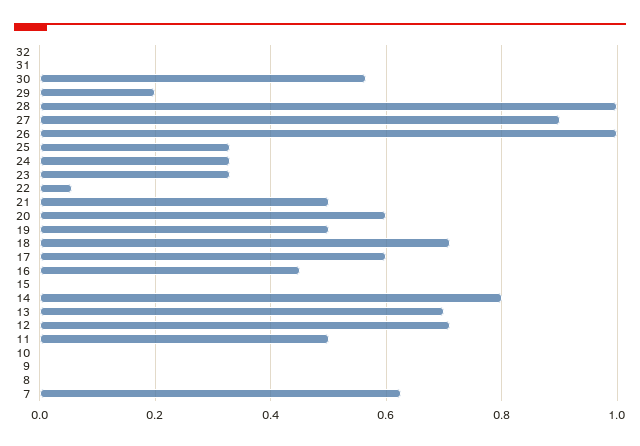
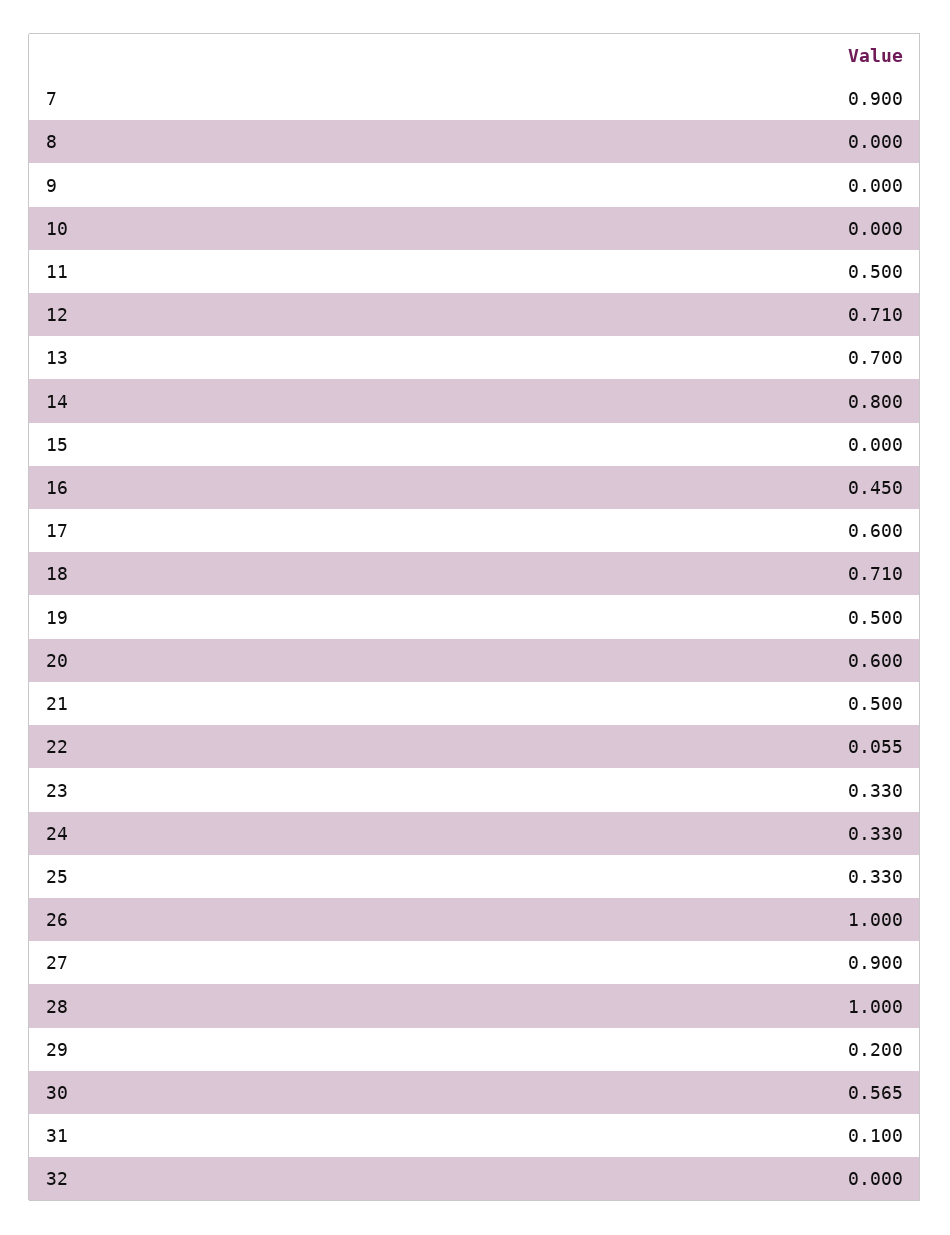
  {
    "32": 0,
-   "31": 0,
+   "31": 0.1,
    "30": 0.565,
    "29": 0.2,
    "28": 1,
    "27": 0.9,
    "26": 1,
    "25": 0.33,
    "24": 0.33,
    "23": 0.33,
    "22": 0.055,
    "21": 0.5,
    "20": 0.6,
    "19": 0.5,
    "18": 0.71,
    "17": 0.6,
    "16": 0.45,
    "15": 0,
    "14": 0.8,
    "13": 0.7,
    "12": 0.71,
    "11": 0.5,
    "10": 0,
    "9": 0,
    "8": 0,
-   "7": 0.62
+   "7": 0.9
  }

